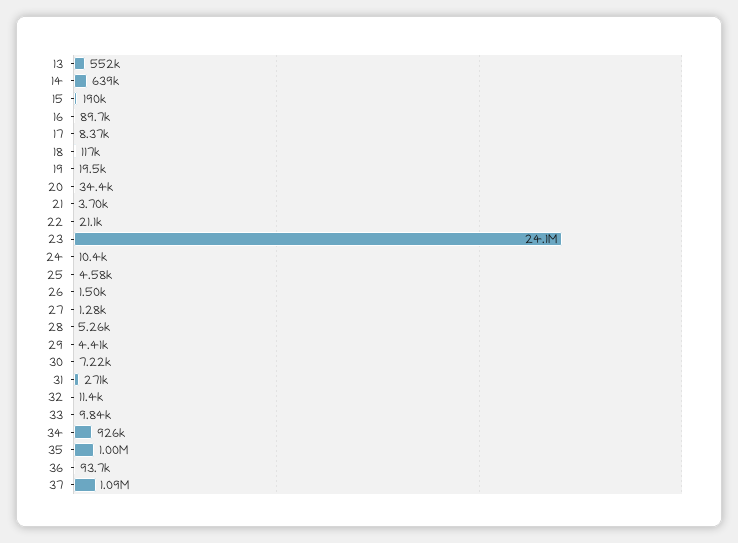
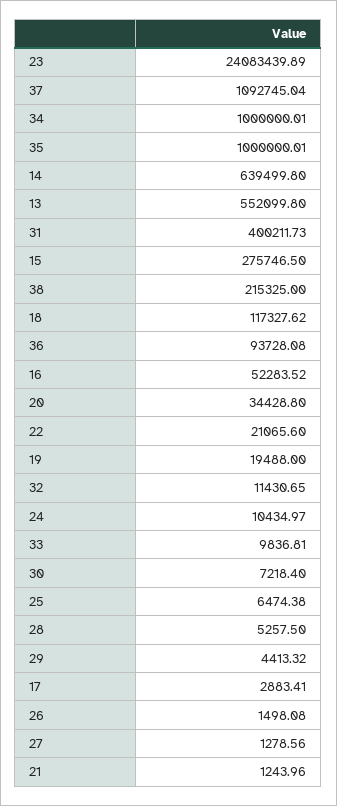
  {
    "13": 552099.8,
    "14": 639499.8,
-   "15": 190000,
+   "15": 275746.5,
-   "16": 89700,
+   "16": 52283.52,
-   "17": 8370,
+   "17": 2883.41,
    "18": 117327.62,
    "19": 19488,
    "20": 34428.8,
-   "21": 3700,
+   "21": 1243.96,
    "22": 21065.6,
    "23": 24083439.89,
    "24": 10434.97,
-   "25": 4580,
+   "25": 6474.38,
    "26": 1498.08,
    "27": 1278.56,
    "28": 5257.5,
    "29": 4413.32,
    "30": 7218.4,
-   "31": 271000,
+   "31": 400211.73,
    "32": 11430.65,
    "33": 9836.81,
-   "34": 926000,
+   "34": 1000000.01,
    "35": 1000000.01,
    "36": 93728.08,
-   "37": 1092745.04
+   "37": 1092745.04,
+   "38": 215325
  }

